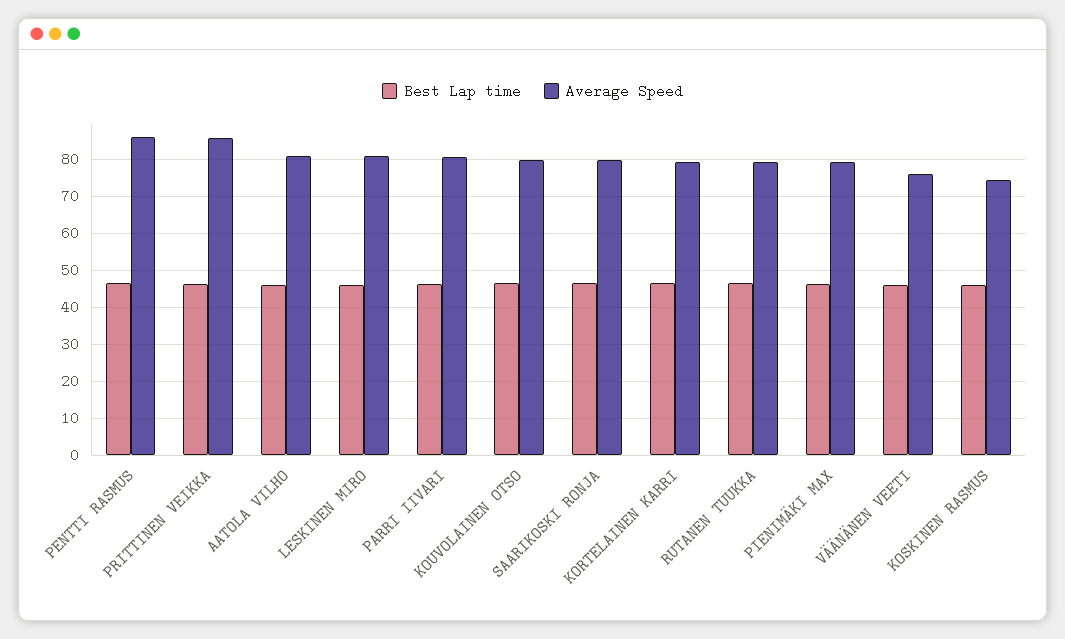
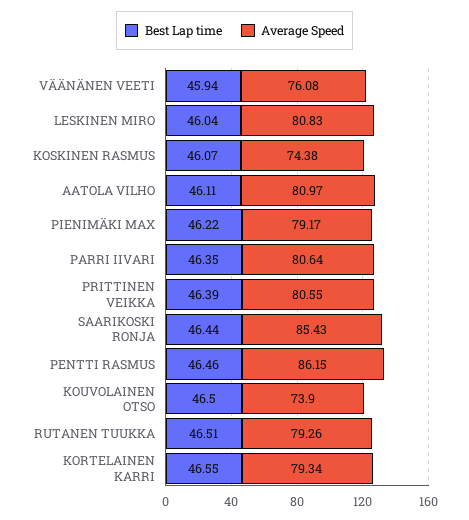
  {
    "Best Lap time": {
      "PENTTI RASMUS": 46.46,
      "PRITTINEN VEIKKA": 46.39,
      "AATOLA VILHO": 46.11,
      "LESKINEN MIRO": 46.04,
      "PARRI IIVARI": 46.35,
      "KOUVOLAINEN OTSO": 46.5,
      "SAARIKOSKI RONJA": 46.44,
      "KORTELAINEN KARRI": 46.55,
      "RUTANEN TUUKKA": 46.51,
      "PIENIMÄKI MAX": 46.22,
      "VÄÄNÄNEN VEETI": 45.94,
      "KOSKINEN RASMUS": 46.07
    },
    "Average Speed": {
      "PENTTI RASMUS": 86.15,
-     "PRITTINEN VEIKKA": 86,
+     "PRITTINEN VEIKKA": 80.55,
      "AATOLA VILHO": 80.97,
      "LESKINEN MIRO": 80.83,
      "PARRI IIVARI": 80.64,
-     "KOUVOLAINEN OTSO": 80,
+     "KOUVOLAINEN OTSO": 73.9,
-     "SAARIKOSKI RONJA": 80,
+     "SAARIKOSKI RONJA": 85.43,
      "KORTELAINEN KARRI": 79.34,
      "RUTANEN TUUKKA": 79.26,
      "PIENIMÄKI MAX": 79.17,
      "VÄÄNÄNEN VEETI": 76.08,
      "KOSKINEN RASMUS": 74.38
    }
  }

